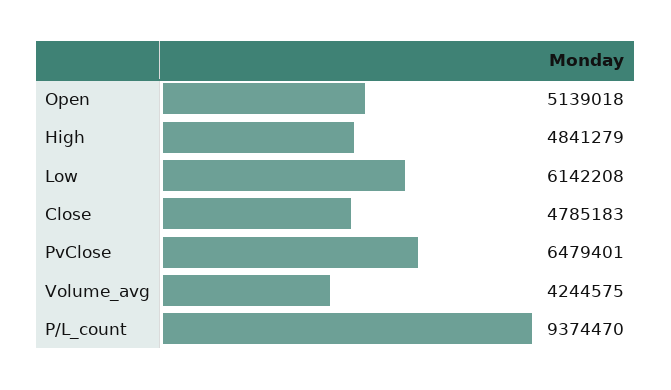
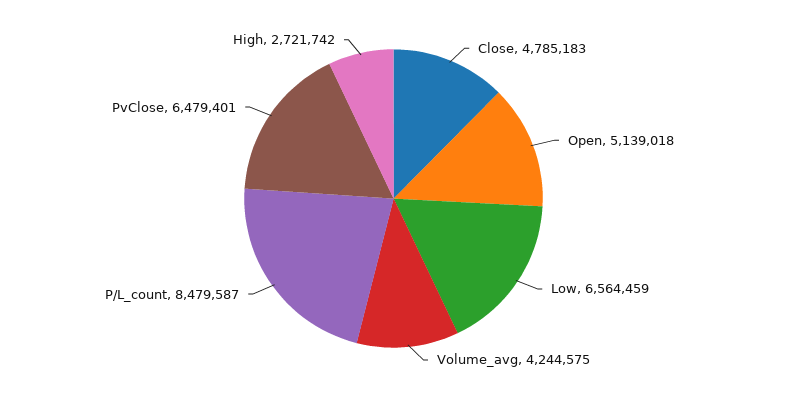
  {
    "Open": 5139018,
-   "High": 4841279,
+   "High": 2721742,
-   "Low": 6142208,
+   "Low": 6564459,
    "Close": 4785183,
    "PvClose": 6479401,
    "Volume_avg": 4244575,
-   "P/L_count": 9374470
+   "P/L_count": 8479587
  }

